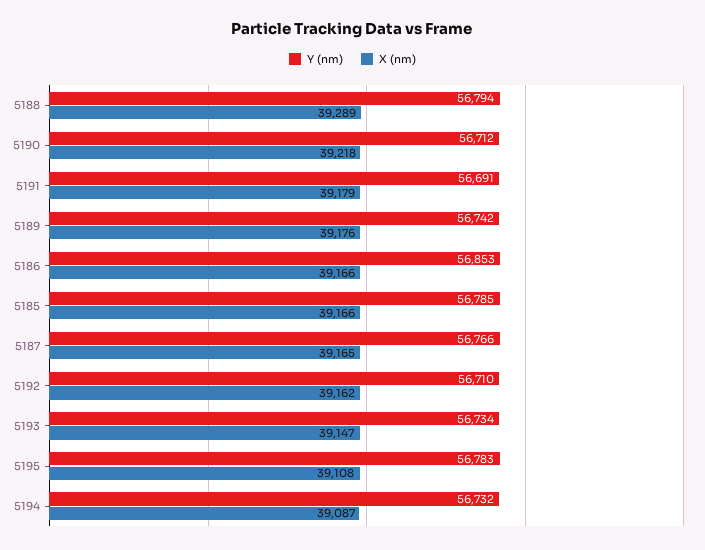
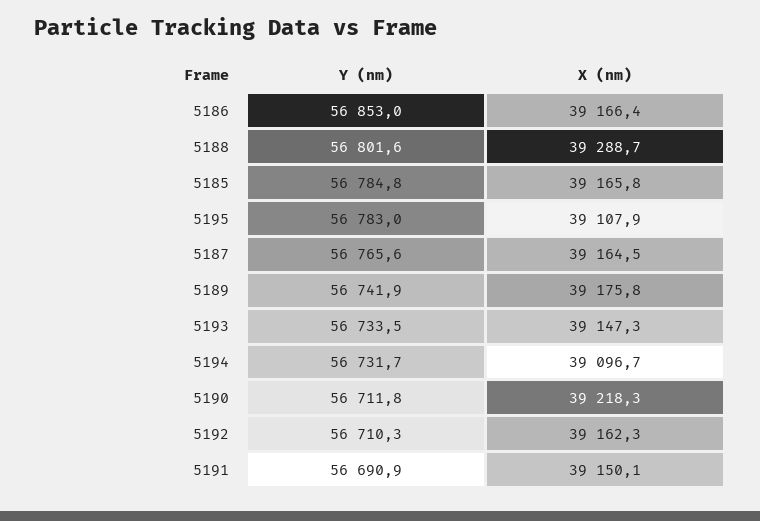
  {
    "Y (nm)": {
-     "5188": 56794,
+     "5188": 56801.6,
      "5190": 56711.8,
      "5191": 56690.9,
      "5189": 56741.9,
      "5186": 56853,
      "5185": 56784.8,
      "5187": 56765.6,
      "5192": 56710.3,
      "5193": 56733.5,
      "5195": 56783,
      "5194": 56731.7
    },
    "X (nm)": {
      "5188": 39288.7,
      "5190": 39218.3,
-     "5191": 39179,
+     "5191": 39150.1,
      "5189": 39175.8,
      "5186": 39166.4,
      "5185": 39165.8,
      "5187": 39164.5,
      "5192": 39162.3,
      "5193": 39147.3,
      "5195": 39107.9,
-     "5194": 39087
+     "5194": 39096.7
    }
  }

